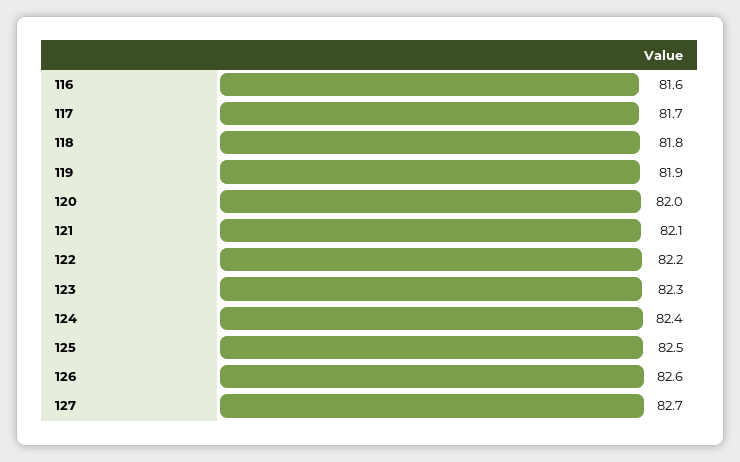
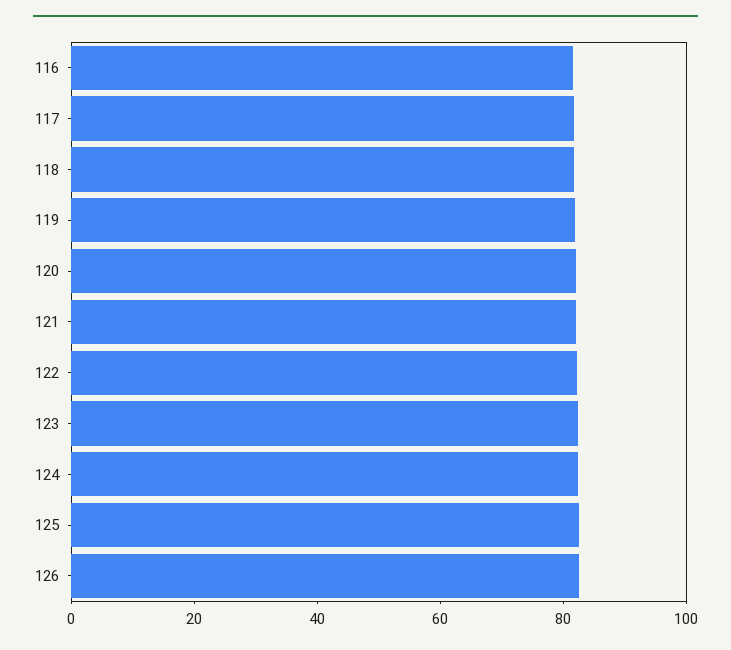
  {
    "116": 81.6,
    "117": 81.7,
    "118": 81.8,
    "119": 81.9,
    "120": 82,
    "121": 82.1,
    "122": 82.2,
    "123": 82.3,
    "124": 82.4,
    "125": 82.5,
-   "126": 82.6,
+   "126": 82.6
-   "127": 82.7
  }

